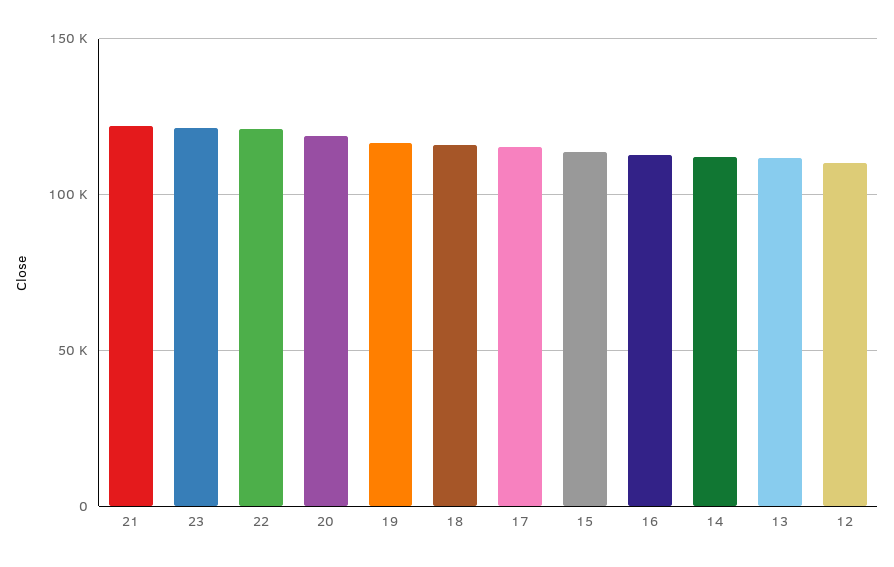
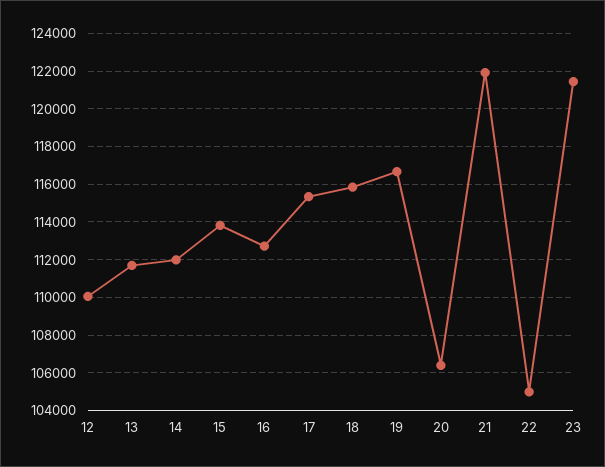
  {
    "21": 122000,
    "23": 121500,
-   "22": 120000,
+   "22": 105000,
-   "20": 120000,
+   "20": 106500,
    "19": 116500,
    "18": 116000,
    "17": 115500,
    "15": 114000,
    "16": 112500,
    "14": 112000,
    "13": 111500,
    "12": 110000
  }

